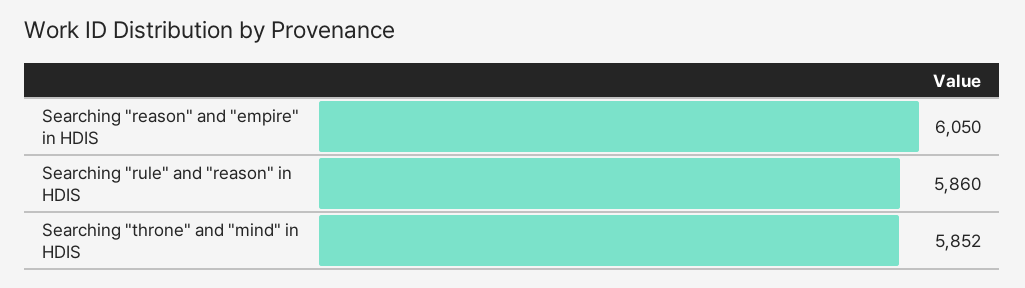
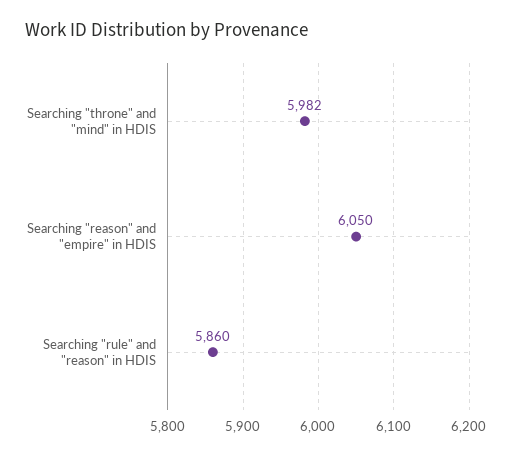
  {
    "Searching \"reason\" and \"empire\" in HDIS": 6050,
    "Searching \"rule\" and \"reason\" in HDIS": 5860,
-   "Searching \"throne\" and \"mind\" in HDIS": 5852
+   "Searching \"throne\" and \"mind\" in HDIS": 5982
  }

